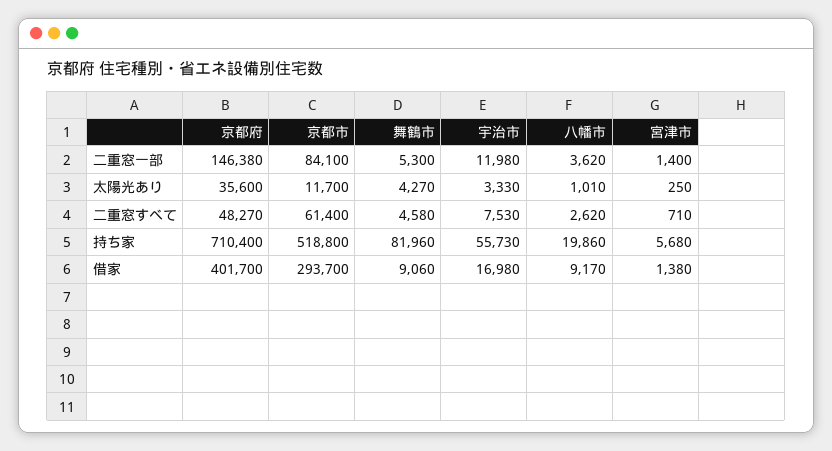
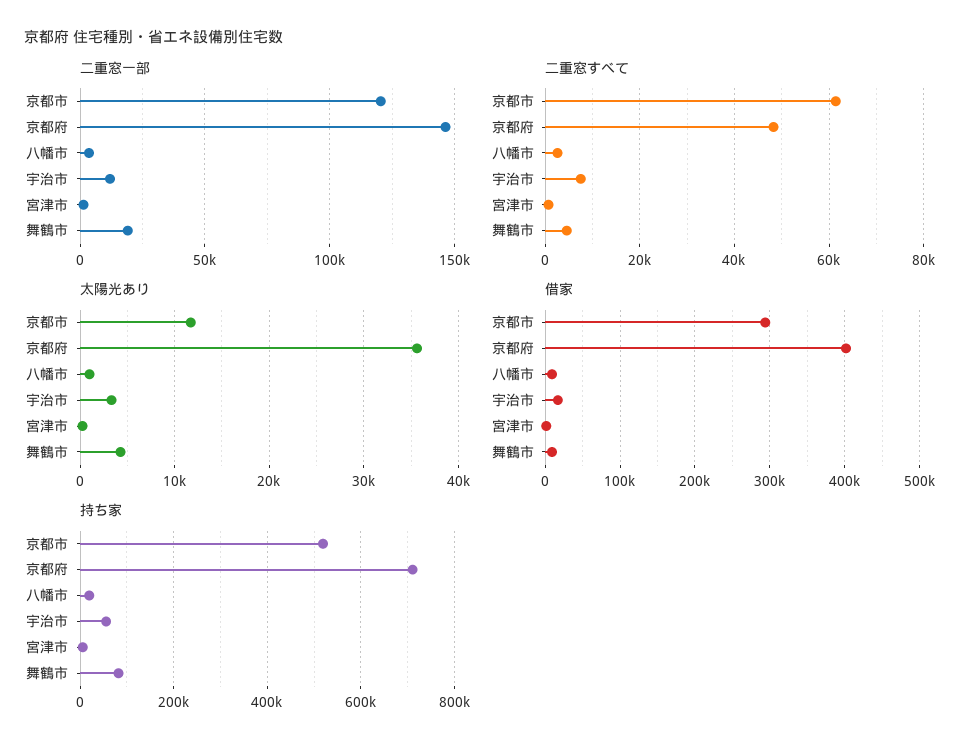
  {
    "二重窓一部": {
      "京都府": 146380,
-     "京都市": 84100,
+     "京都市": 120000,
-     "舞鶴市": 5300,
+     "舞鶴市": 20000,
      "宇治市": 11980,
      "八幡市": 3620,
      "宮津市": 1400
    },
    "太陽光あり": {
      "京都府": 35600,
      "京都市": 11700,
      "舞鶴市": 4270,
      "宇治市": 3330,
      "八幡市": 1010,
      "宮津市": 250
    },
    "二重窓すべて": {
      "京都府": 48270,
      "京都市": 61400,
      "舞鶴市": 4580,
      "宇治市": 7530,
      "八幡市": 2620,
      "宮津市": 710
    },
    "持ち家": {
      "京都府": 710400,
      "京都市": 518800,
      "舞鶴市": 81960,
      "宇治市": 55730,
      "八幡市": 19860,
      "宮津市": 5680
    },
    "借家": {
      "京都府": 401700,
      "京都市": 293700,
      "舞鶴市": 9060,
      "宇治市": 16980,
      "八幡市": 9170,
      "宮津市": 1380
    }
  }

